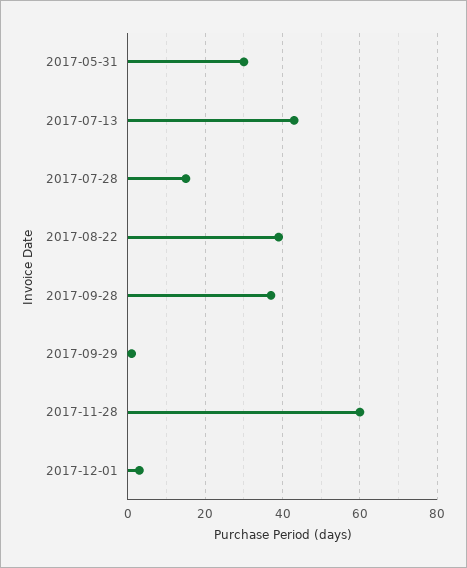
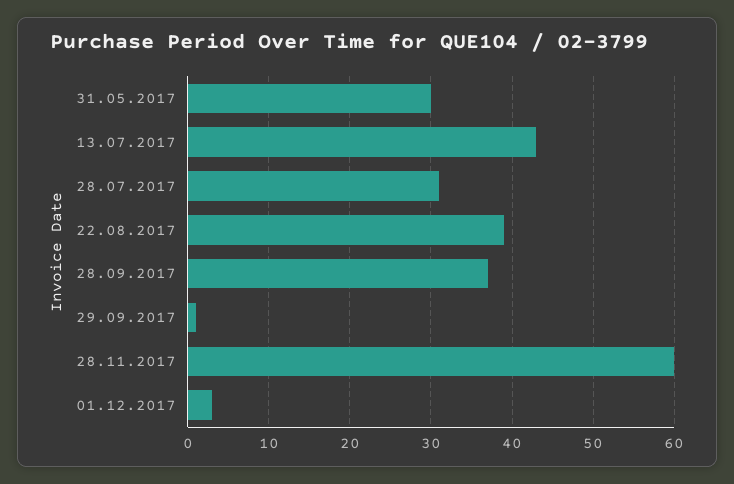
  {
    "2017-05-31": 30,
    "2017-07-13": 43,
-   "2017-07-28": 15,
+   "2017-07-28": 31,
    "2017-08-22": 39,
    "2017-09-28": 37,
    "2017-09-29": 1,
    "2017-11-28": 60,
    "2017-12-01": 3
  }

